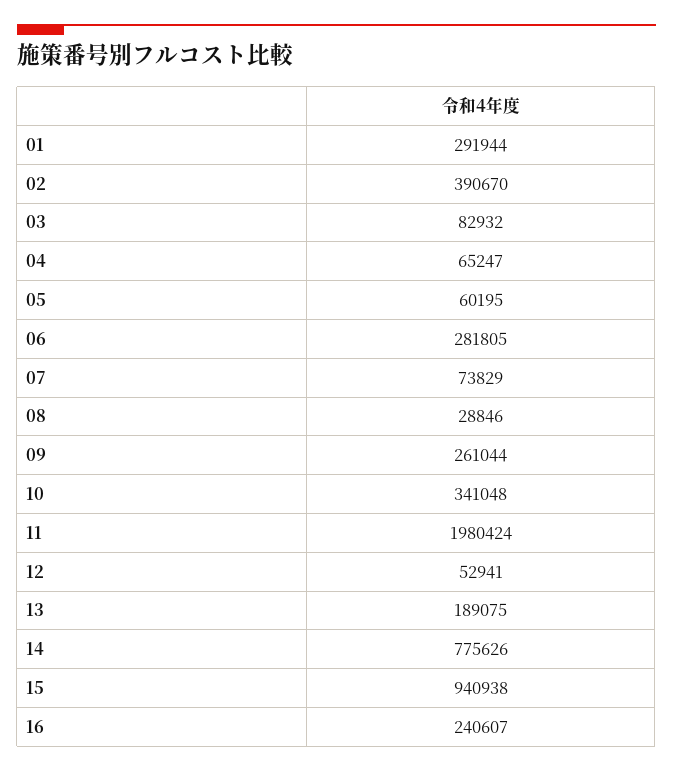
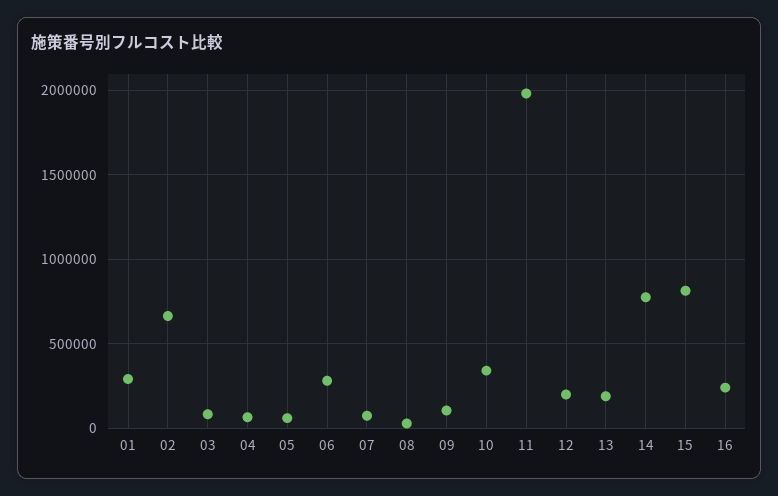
  {
    "01": 291944,
-   "02": 390670,
+   "02": 650000,
    "03": 82932,
    "04": 65247,
    "05": 60195,
    "06": 281805,
    "07": 73829,
    "08": 28846,
-   "09": 261044,
+   "09": 100000,
    "10": 341048,
    "11": 1980424,
-   "12": 52941,
+   "12": 200000,
    "13": 189075,
    "14": 775626,
-   "15": 940938,
+   "15": 800000,
    "16": 240607
  }

